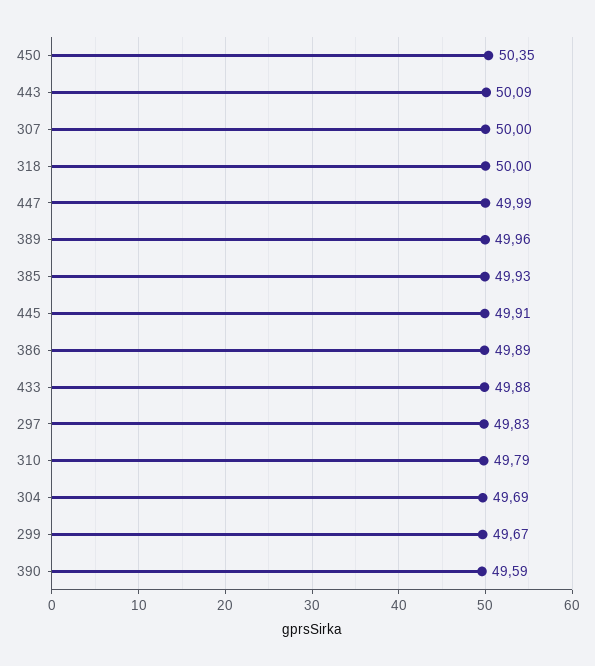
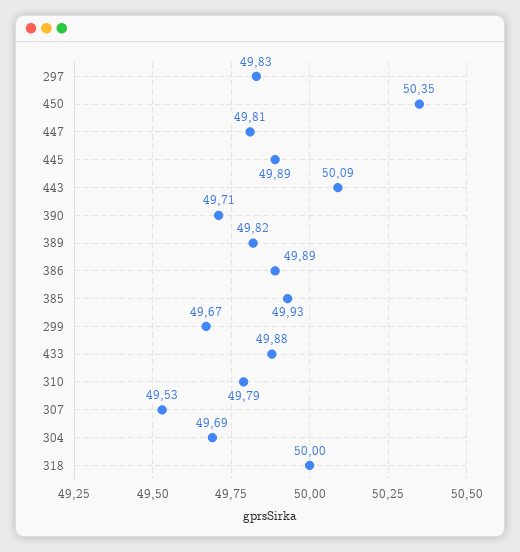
  {
    "450": 50.35,
    "443": 50.09,
-   "307": 50,
+   "307": 49.53,
    "318": 50,
-   "447": 49.99,
+   "447": 49.81,
-   "389": 49.96,
+   "389": 49.82,
    "385": 49.93,
-   "445": 49.91,
+   "445": 49.89,
    "386": 49.89,
    "433": 49.88,
    "297": 49.83,
    "310": 49.79,
    "304": 49.69,
    "299": 49.67,
-   "390": 49.59
+   "390": 49.71
  }

